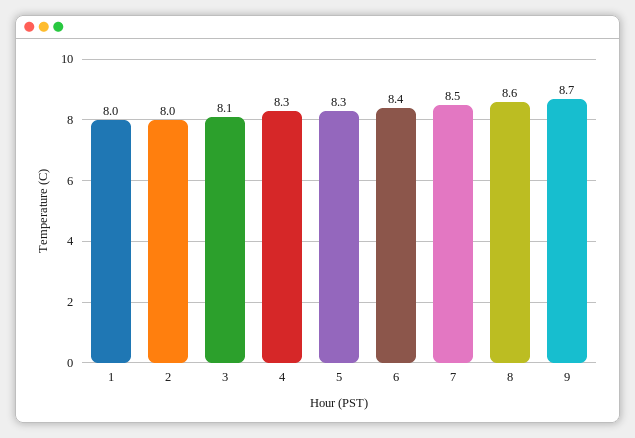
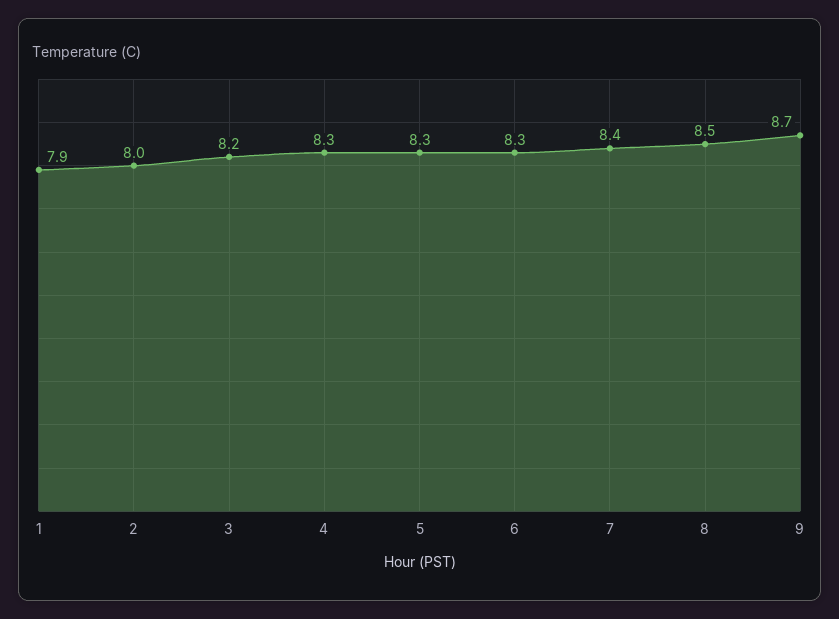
  {
-   "1": 8,
+   "1": 7.9,
    "2": 8,
-   "3": 8.1,
+   "3": 8.2,
    "4": 8.3,
    "5": 8.3,
-   "6": 8.4,
+   "6": 8.3,
-   "7": 8.5,
+   "7": 8.4,
-   "8": 8.6,
+   "8": 8.5,
    "9": 8.7
  }

